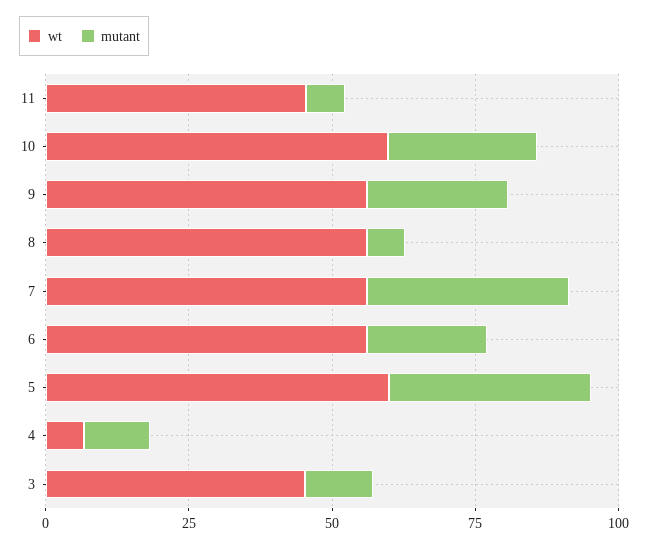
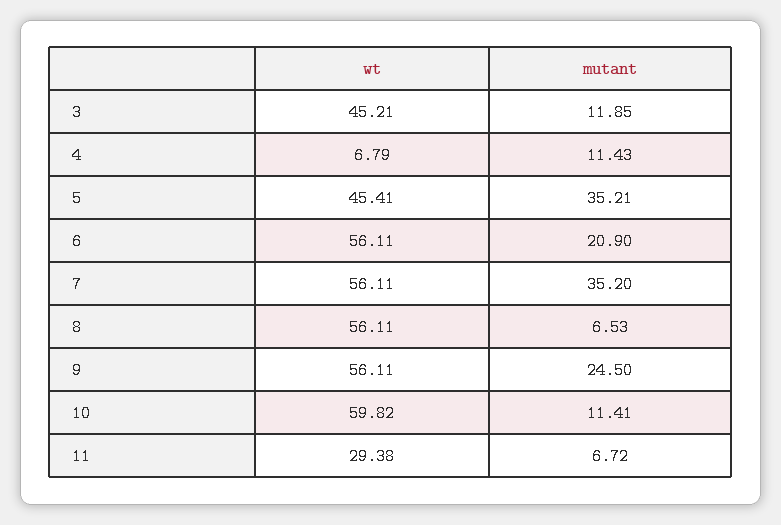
  {
    "wt": {
-     "11": 45,
+     "11": 29.38,
      "10": 59.82,
      "9": 56.11,
      "8": 56.11,
      "7": 56.11,
      "6": 56.11,
-     "5": 60,
+     "5": 45.41,
      "4": 6.79,
      "3": 45.21
    },
    "mutant": {
      "11": 6.72,
-     "10": 25,
+     "10": 11.41,
      "9": 24.5,
      "8": 6.53,
      "7": 35.2,
      "6": 20.9,
      "5": 35.21,
      "4": 11.43,
      "3": 11.85
    }
  }

